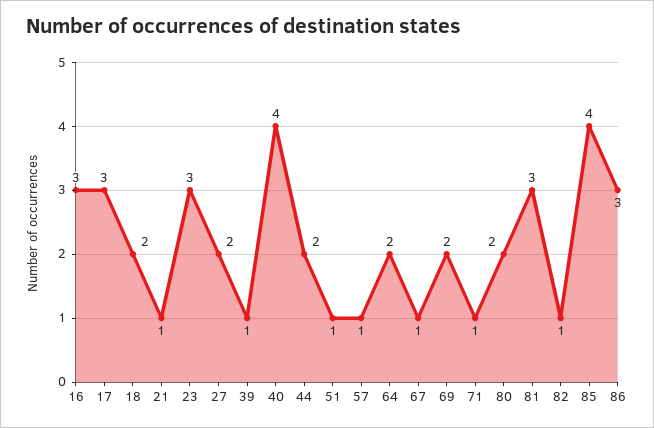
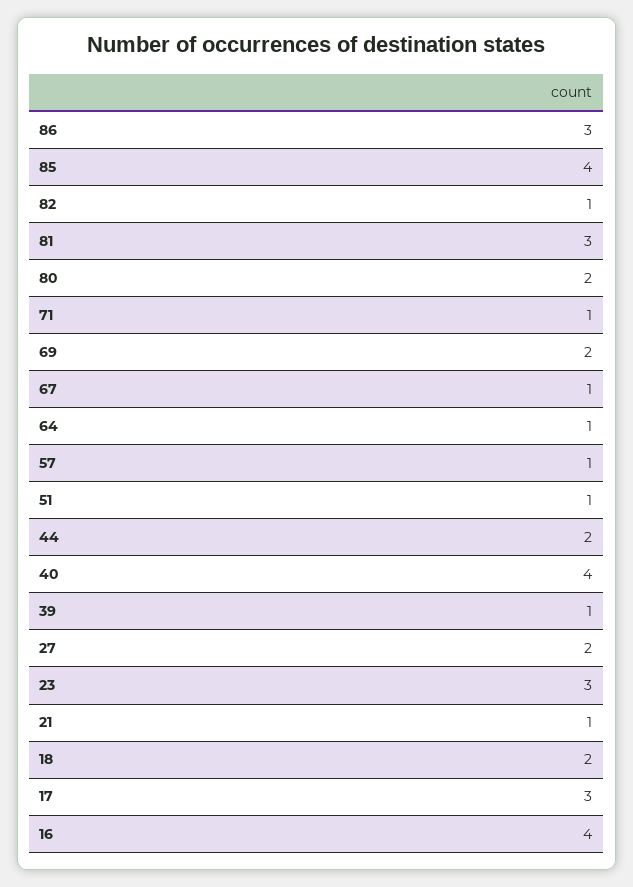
  {
-   "16": 3,
+   "16": 4,
    "17": 3,
    "18": 2,
    "21": 1,
    "23": 3,
    "27": 2,
    "39": 1,
    "40": 4,
    "44": 2,
    "51": 1,
    "57": 1,
-   "64": 2,
+   "64": 1,
    "67": 1,
    "69": 2,
    "71": 1,
    "80": 2,
    "81": 3,
    "82": 1,
    "85": 4,
    "86": 3
  }

